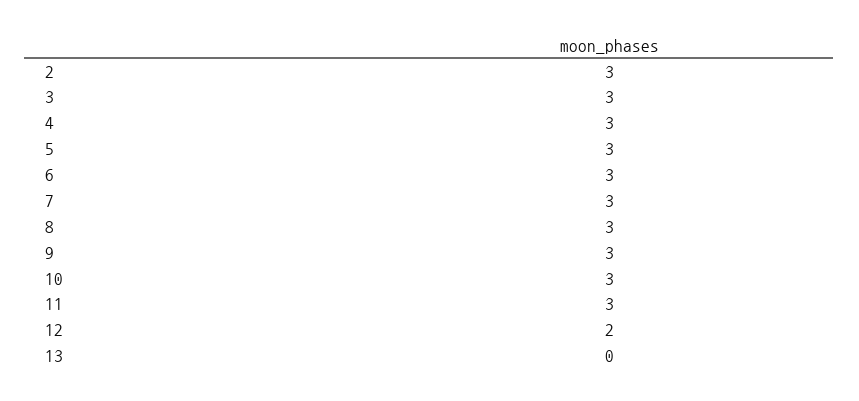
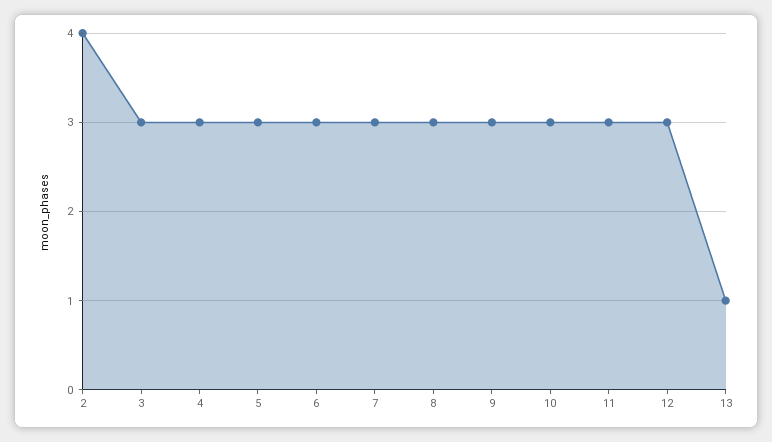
  {
-   "2": 3,
+   "2": 4,
    "3": 3,
    "4": 3,
    "5": 3,
    "6": 3,
    "7": 3,
    "8": 3,
    "9": 3,
    "10": 3,
    "11": 3,
-   "12": 2,
+   "12": 3,
-   "13": 0
+   "13": 1
  }

